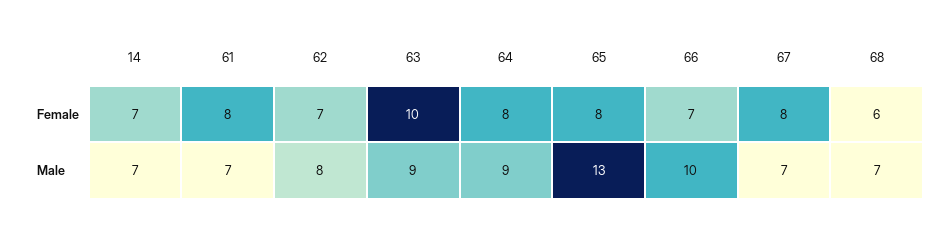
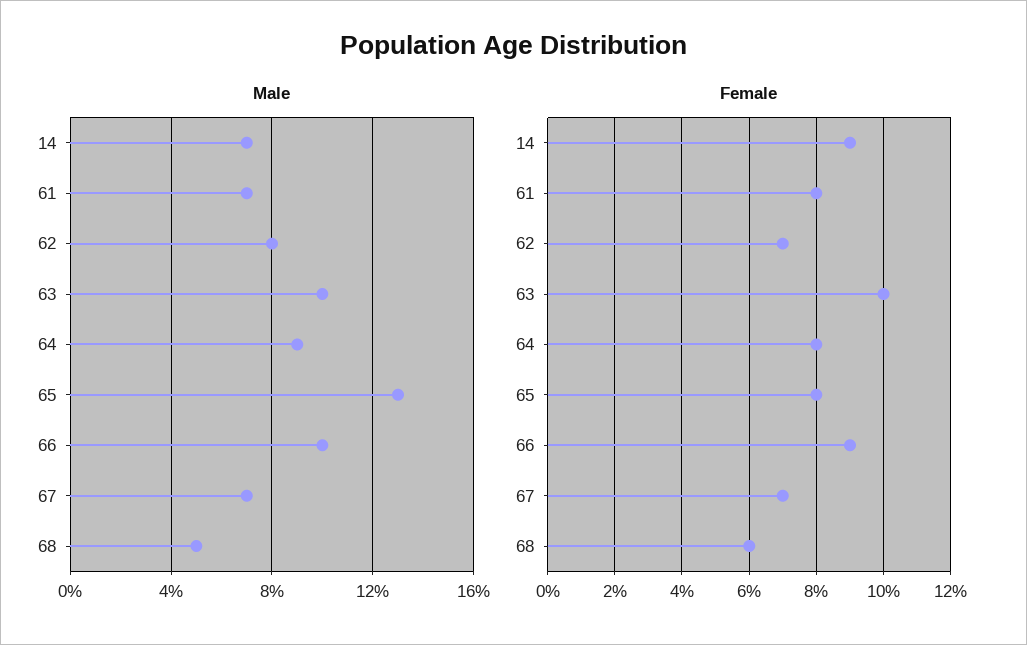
  {
    "Female": {
-     "14": 7,
+     "14": 9,
      "61": 8,
      "62": 7,
      "63": 10,
      "64": 8,
      "65": 8,
-     "66": 7,
+     "66": 9,
-     "67": 8,
+     "67": 7,
      "68": 6
    },
    "Male": {
      "14": 7,
      "61": 7,
      "62": 8,
-     "63": 9,
+     "63": 10,
      "64": 9,
      "65": 13,
      "66": 10,
      "67": 7,
-     "68": 7
+     "68": 5
    }
  }

